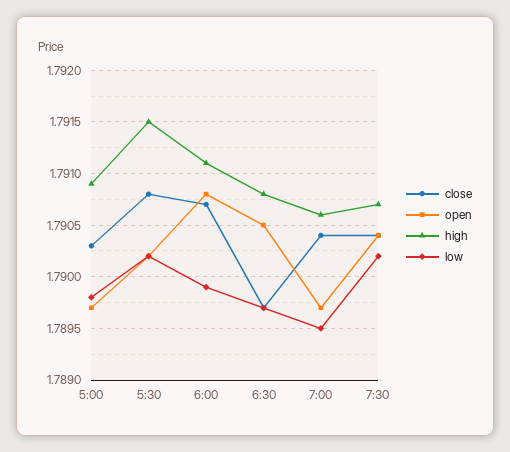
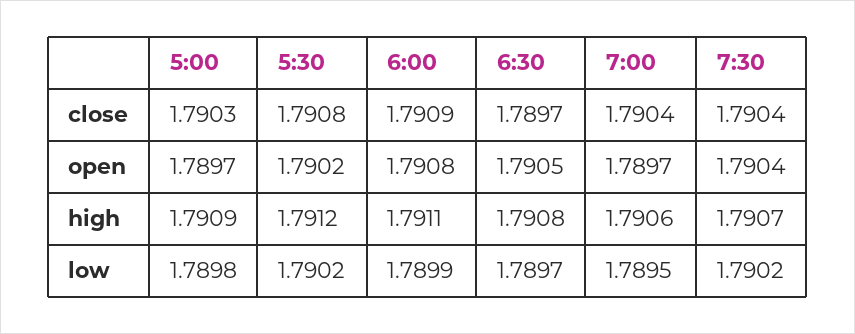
  {
    "close": {
      "5:00": 1.7903,
      "5:30": 1.7908,
-     "6:00": 1.7907,
+     "6:00": 1.7909,
      "6:30": 1.7897,
      "7:00": 1.7904,
      "7:30": 1.7904
    },
    "open": {
      "5:00": 1.7897,
      "5:30": 1.7902,
      "6:00": 1.7908,
      "6:30": 1.7905,
      "7:00": 1.7897,
      "7:30": 1.7904
    },
    "high": {
      "5:00": 1.7909,
-     "5:30": 1.7915,
+     "5:30": 1.7912,
      "6:00": 1.7911,
      "6:30": 1.7908,
      "7:00": 1.7906,
      "7:30": 1.7907
    },
    "low": {
      "5:00": 1.7898,
      "5:30": 1.7902,
      "6:00": 1.7899,
      "6:30": 1.7897,
      "7:00": 1.7895,
      "7:30": 1.7902
    }
  }

